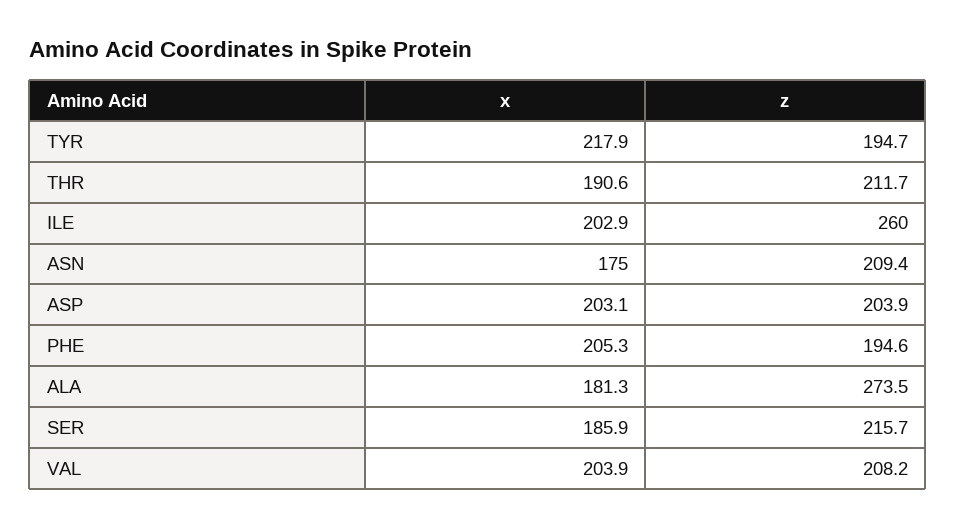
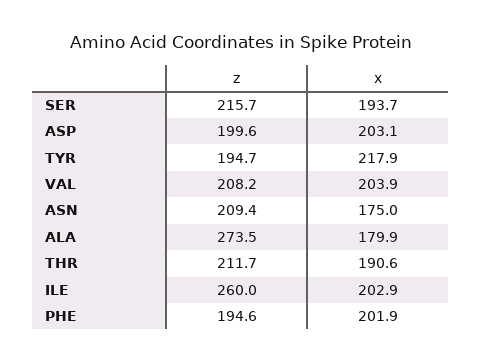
  {
    "x": {
      "TYR": 217.9,
      "THR": 190.6,
      "ILE": 202.9,
      "ASN": 175,
      "ASP": 203.1,
-     "PHE": 205.3,
+     "PHE": 201.9,
-     "ALA": 181.3,
+     "ALA": 179.9,
-     "SER": 185.9,
+     "SER": 193.7,
      "VAL": 203.9
    },
    "z": {
      "TYR": 194.7,
      "THR": 211.7,
      "ILE": 260,
      "ASN": 209.4,
-     "ASP": 203.9,
+     "ASP": 199.6,
      "PHE": 194.6,
      "ALA": 273.5,
      "SER": 215.7,
      "VAL": 208.2
    }
  }

